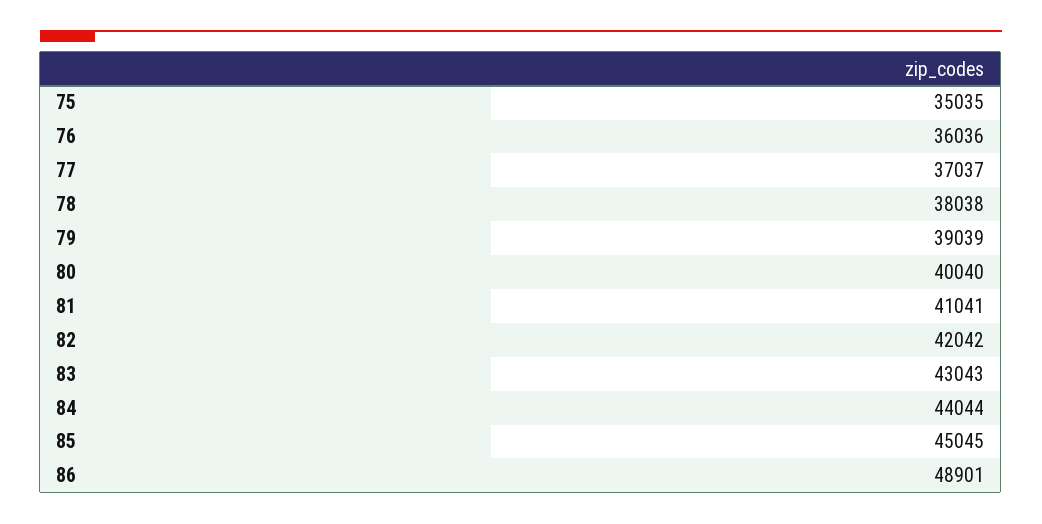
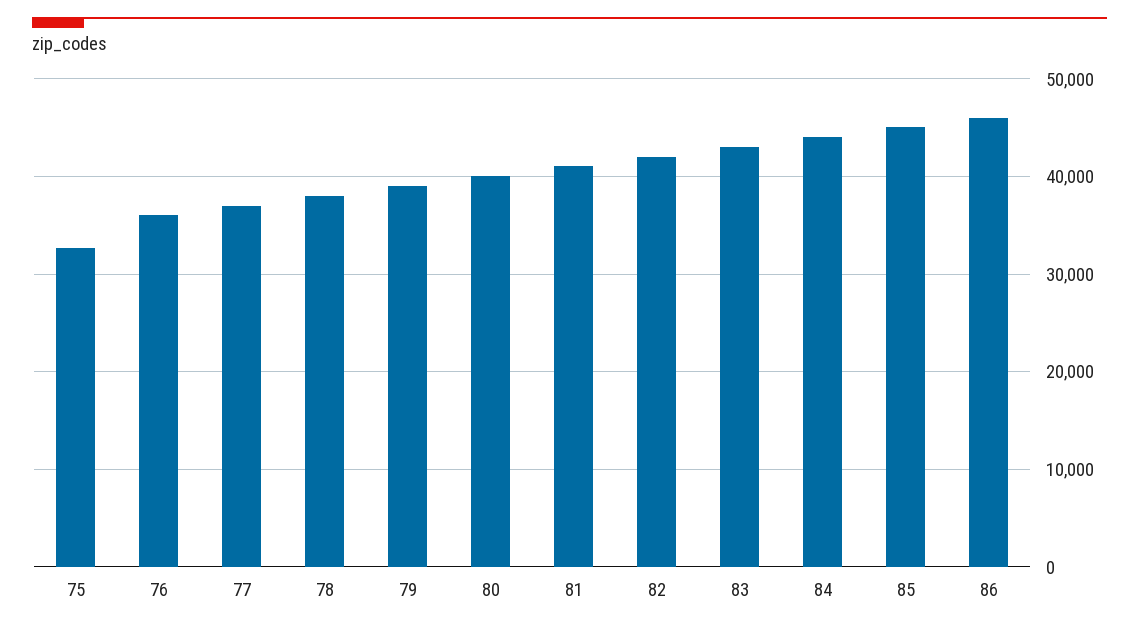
  {
-   "75": 35035,
+   "75": 33000,
    "76": 36036,
    "77": 37037,
    "78": 38038,
    "79": 39039,
    "80": 40040,
    "81": 41041,
    "82": 42042,
    "83": 43043,
    "84": 44044,
    "85": 45045,
-   "86": 48901
+   "86": 46000
  }

